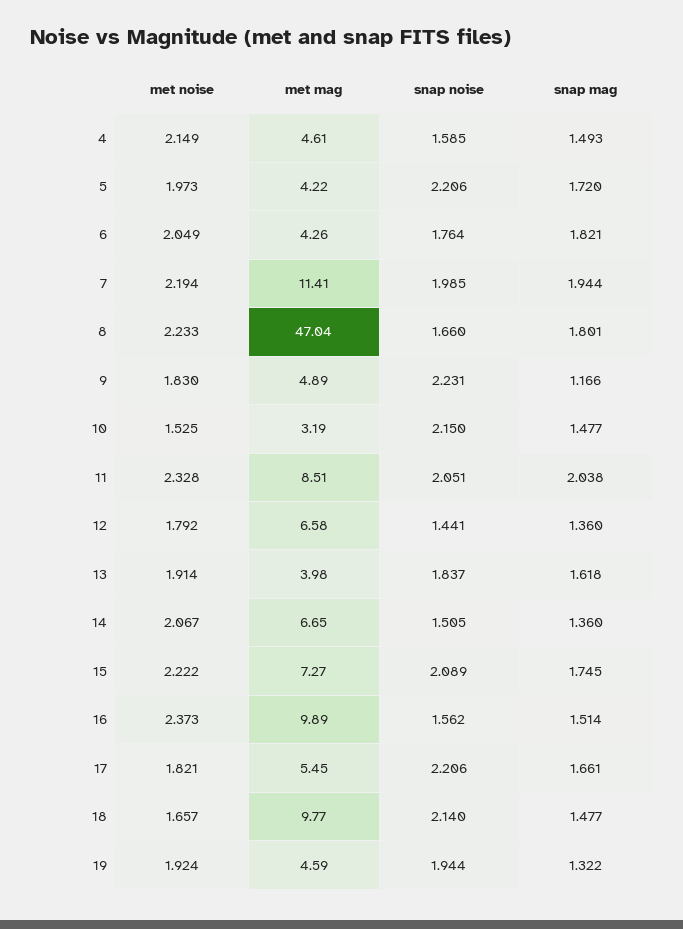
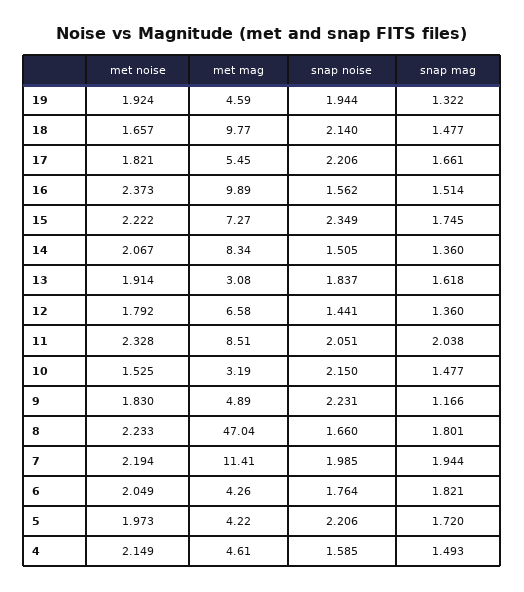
  {
    "met noise": {
      "4": 2.149,
      "5": 1.973,
      "6": 2.049,
      "7": 2.194,
      "8": 2.233,
      "9": 1.83,
      "10": 1.525,
      "11": 2.328,
      "12": 1.792,
      "13": 1.914,
      "14": 2.067,
      "15": 2.222,
      "16": 2.373,
      "17": 1.821,
      "18": 1.657,
      "19": 1.924
    },
    "met mag": {
      "4": 4.61,
      "5": 4.22,
      "6": 4.26,
      "7": 11.41,
      "8": 47.04,
      "9": 4.89,
      "10": 3.19,
      "11": 8.51,
      "12": 6.58,
-     "13": 3.98,
+     "13": 3.08,
-     "14": 6.65,
+     "14": 8.34,
      "15": 7.27,
      "16": 9.89,
      "17": 5.45,
      "18": 9.77,
      "19": 4.59
    },
    "snap noise": {
      "4": 1.585,
      "5": 2.206,
      "6": 1.764,
      "7": 1.985,
      "8": 1.66,
      "9": 2.231,
      "10": 2.15,
      "11": 2.051,
      "12": 1.441,
      "13": 1.837,
      "14": 1.505,
-     "15": 2.089,
+     "15": 2.349,
      "16": 1.562,
      "17": 2.206,
      "18": 2.14,
      "19": 1.944
    },
    "snap mag": {
      "4": 1.493,
      "5": 1.72,
      "6": 1.821,
      "7": 1.944,
      "8": 1.801,
      "9": 1.166,
      "10": 1.477,
      "11": 2.038,
      "12": 1.36,
      "13": 1.618,
      "14": 1.36,
      "15": 1.745,
      "16": 1.514,
      "17": 1.661,
      "18": 1.477,
      "19": 1.322
    }
  }

